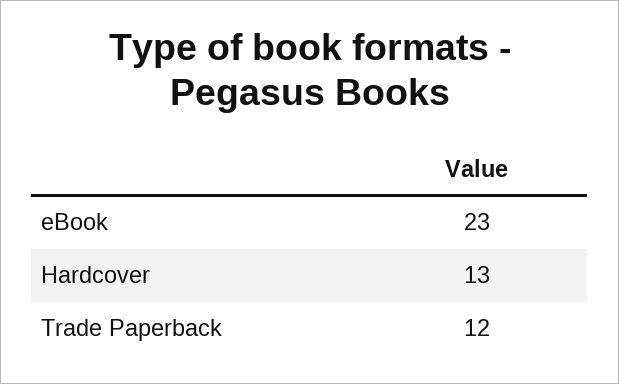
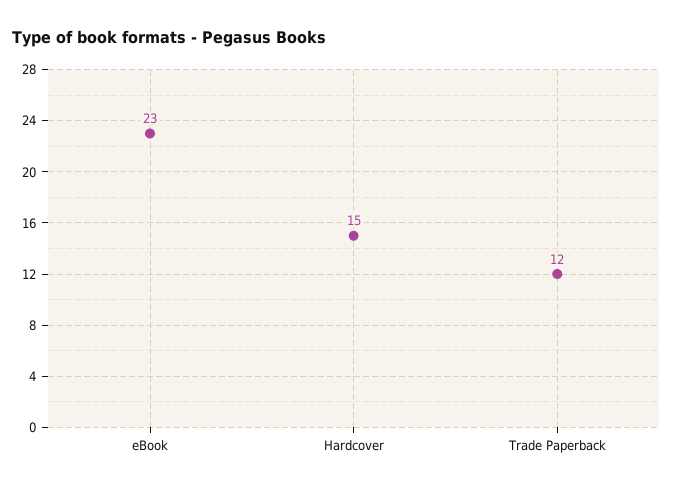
  {
    "eBook": 23,
-   "Hardcover": 13,
+   "Hardcover": 15,
    "Trade Paperback": 12
  }

